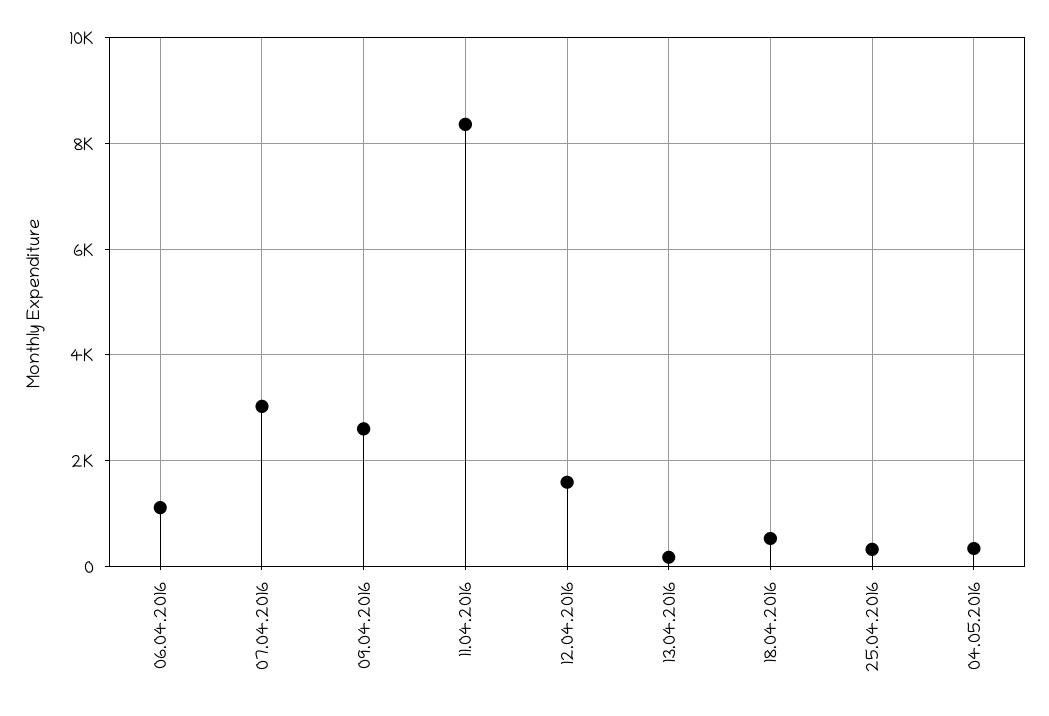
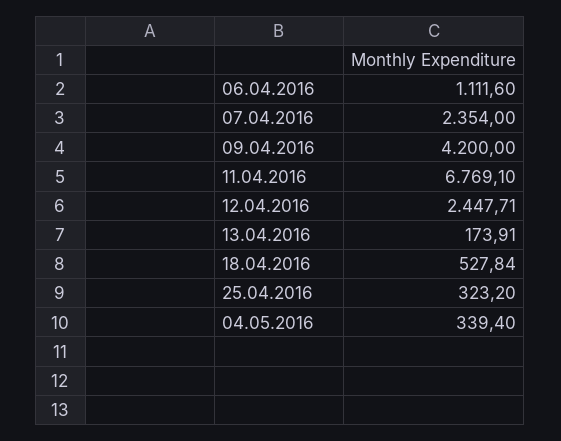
  {
    "06.04.2016": 1111.6,
-   "07.04.2016": 3000,
+   "07.04.2016": 2354,
-   "09.04.2016": 2600,
+   "09.04.2016": 4200,
-   "11.04.2016": 8400,
+   "11.04.2016": 6769.1,
-   "12.04.2016": 1600,
+   "12.04.2016": 2447.71,
    "13.04.2016": 173.91,
    "18.04.2016": 527.84,
    "25.04.2016": 323.2,
    "04.05.2016": 339.4
  }

